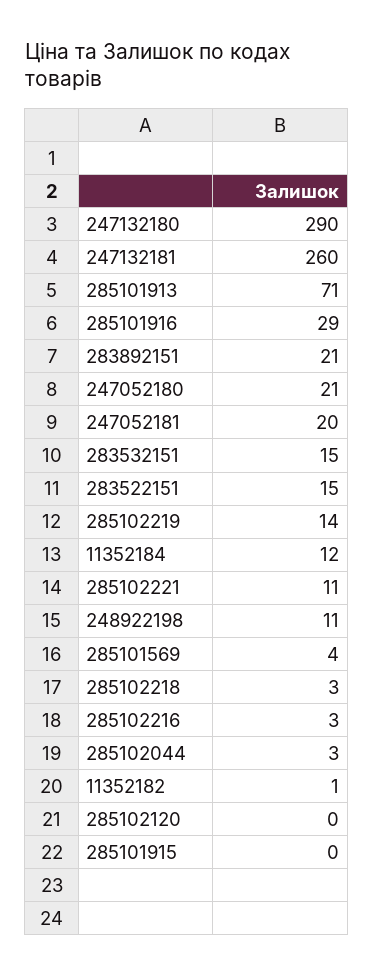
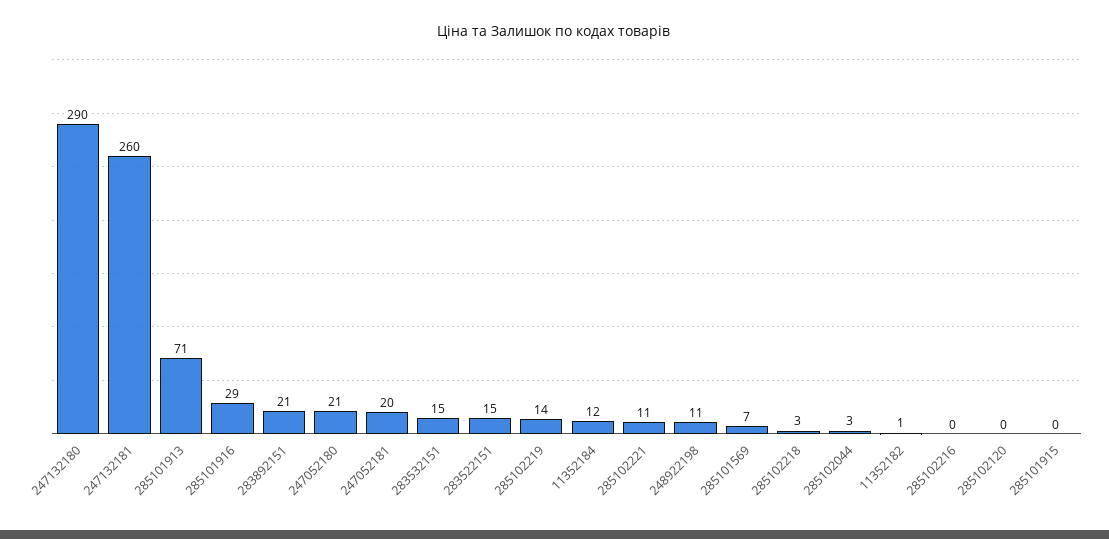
  {
    "247132180": 290,
    "247132181": 260,
    "285101913": 71,
    "285101916": 29,
    "283892151": 21,
    "247052180": 21,
    "247052181": 20,
    "283532151": 15,
    "283522151": 15,
    "285102219": 14,
    "11352184": 12,
    "285102221": 11,
    "248922198": 11,
-   "285101569": 4,
+   "285101569": 7,
    "285102218": 3,
-   "285102216": 3,
+   "285102216": 0,
    "285102044": 3,
    "11352182": 1,
    "285102120": 0,
    "285101915": 0
  }

